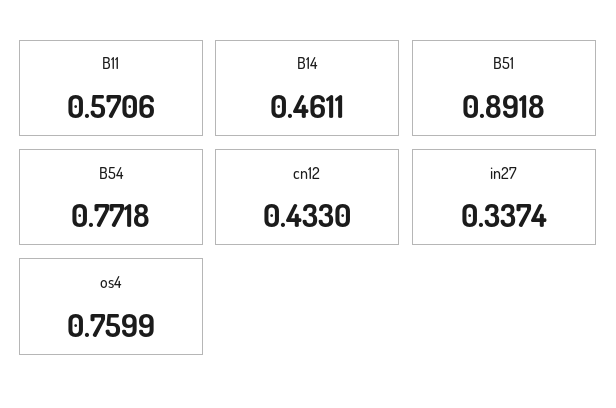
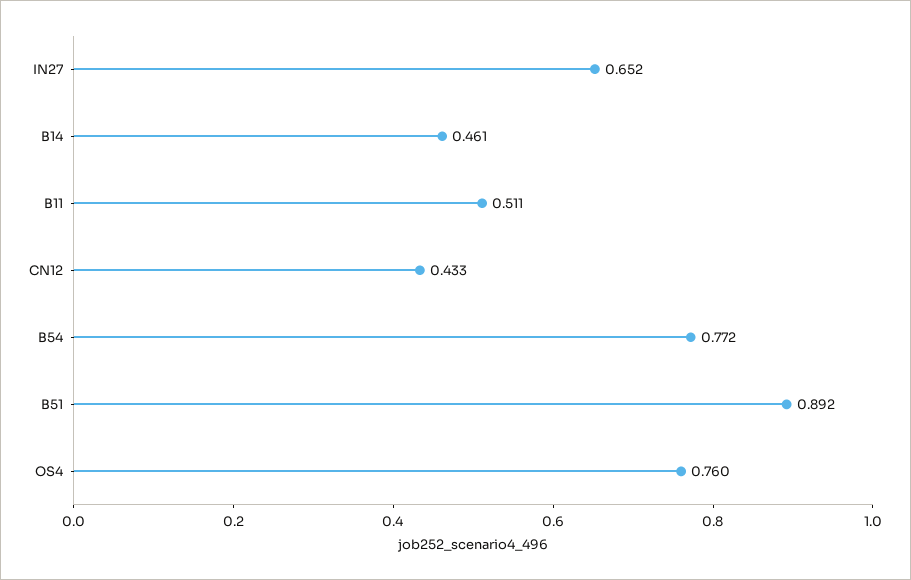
  {
-   "B11": 0.5706,
+   "B11": 0.511,
    "B14": 0.4611,
    "B51": 0.8918,
    "B54": 0.7718,
    "cn12": 0.433,
-   "in27": 0.3374,
+   "in27": 0.652,
    "os4": 0.7599
  }

